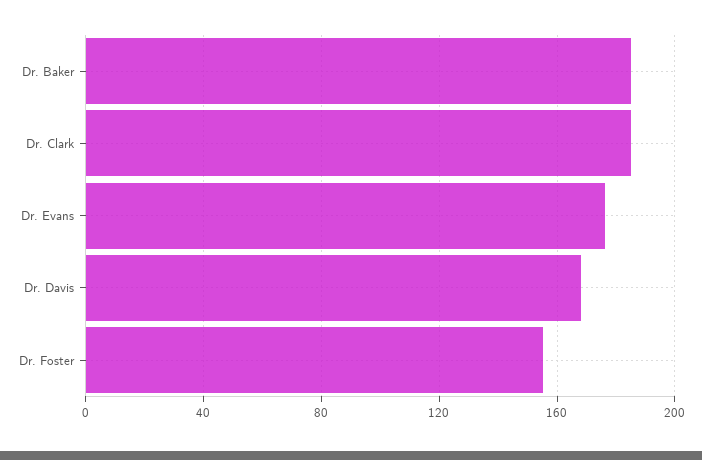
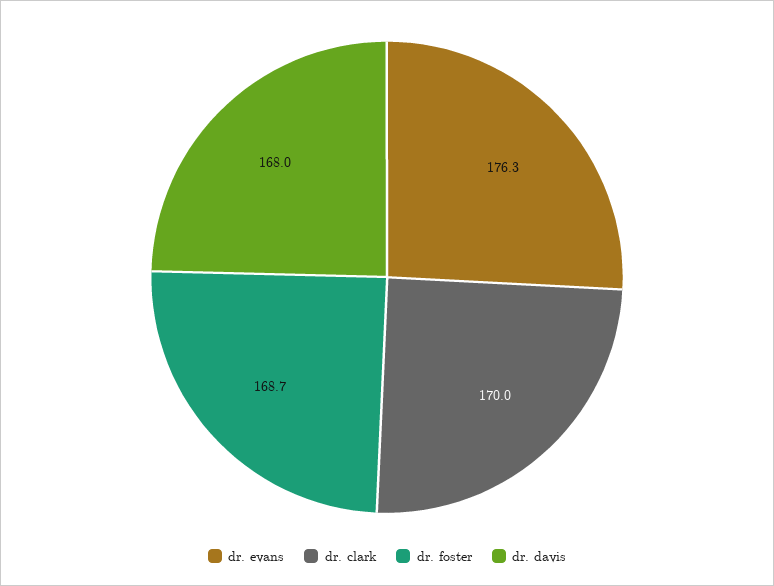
  {
-   "Dr. Baker": 185,
-   "Dr. Clark": 185,
+   "Dr. Clark": 170,
    "Dr. Evans": 176.3,
    "Dr. Davis": 168,
-   "Dr. Foster": 155
+   "Dr. Foster": 168.7
  }

